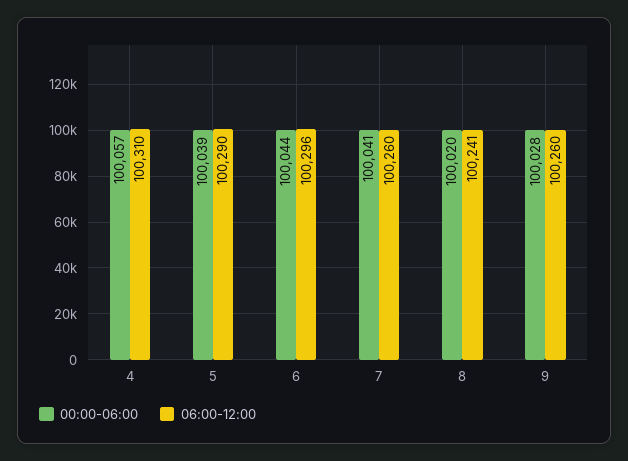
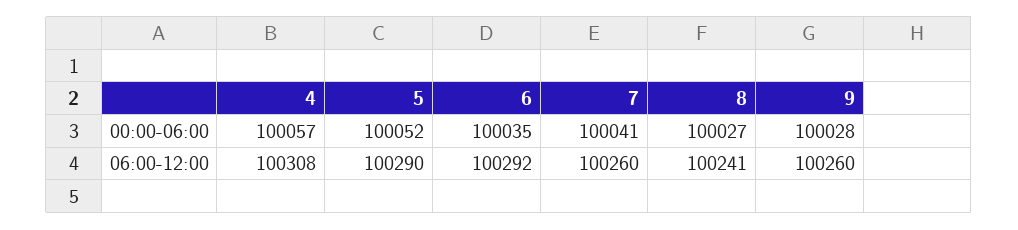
  {
    "00:00-06:00": {
      "4": 100057,
-     "5": 100039,
+     "5": 100052,
-     "6": 100044,
+     "6": 100035,
      "7": 100041,
-     "8": 100020,
+     "8": 100027,
      "9": 100028
    },
    "06:00-12:00": {
-     "4": 100310,
+     "4": 100308,
      "5": 100290,
-     "6": 100296,
+     "6": 100292,
      "7": 100260,
      "8": 100241,
      "9": 100260
    }
  }

